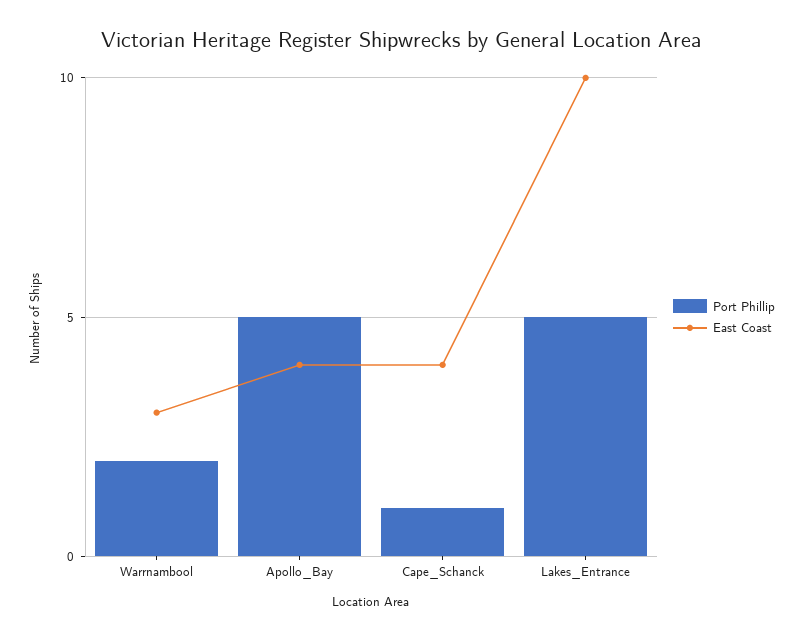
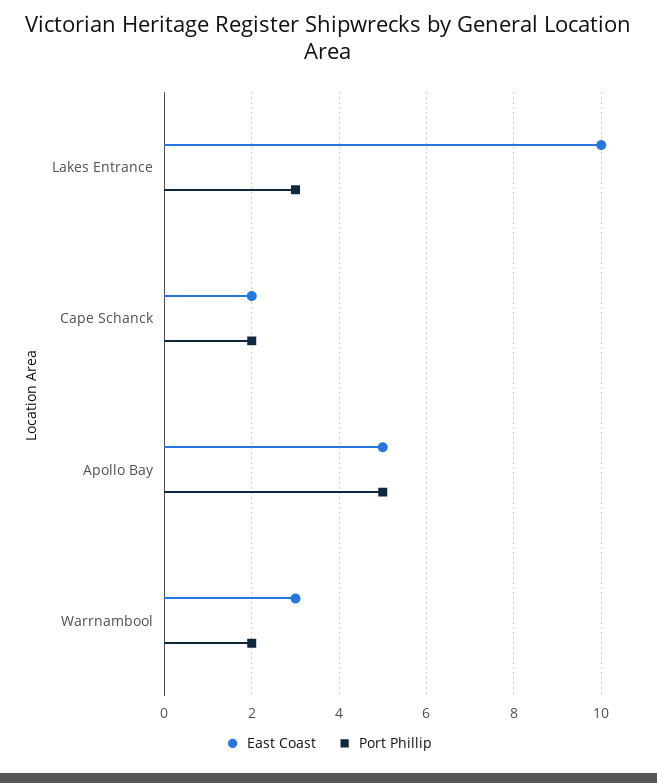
  {
    "Port Phillip": {
      "Warrnambool": 2,
      "Apollo_Bay": 5,
-     "Cape_Schanck": 1,
+     "Cape_Schanck": 2,
-     "Lakes_Entrance": 5
+     "Lakes_Entrance": 3
    },
    "East Coast": {
      "Warrnambool": 3,
-     "Apollo_Bay": 4,
+     "Apollo_Bay": 5,
-     "Cape_Schanck": 4,
+     "Cape_Schanck": 2,
      "Lakes_Entrance": 10
    }
  }

